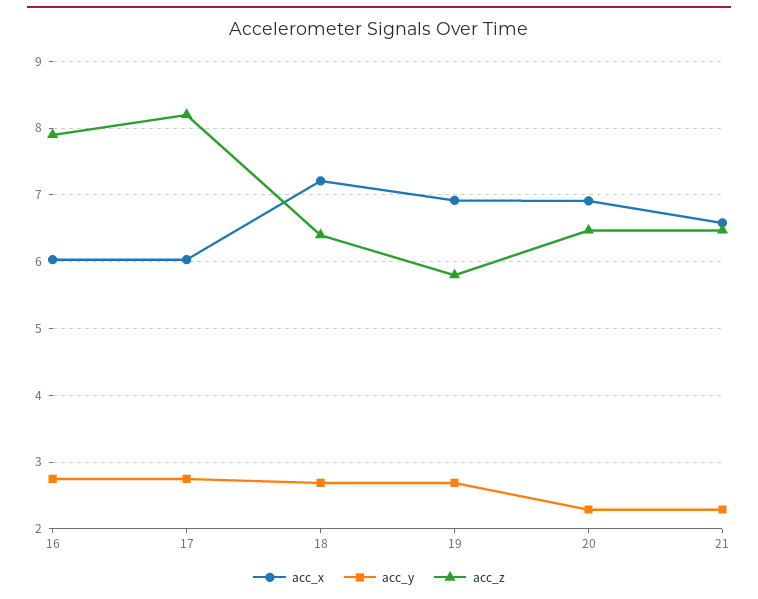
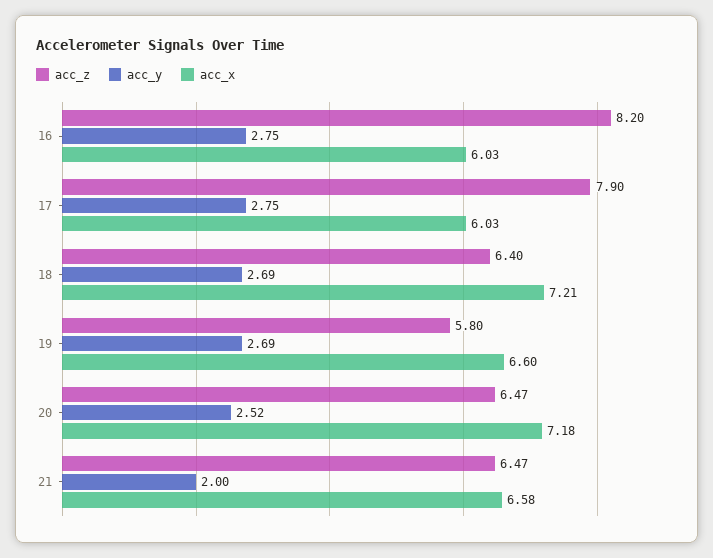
  {
    "acc_x": {
      "16": 6.03,
      "17": 6.03,
      "18": 7.21,
-     "19": 6.9,
+     "19": 6.6,
-     "20": 6.9,
+     "20": 7.18,
      "21": 6.58
    },
    "acc_y": {
      "16": 2.75,
      "17": 2.75,
      "18": 2.69,
      "19": 2.69,
-     "20": 2.3,
+     "20": 2.52,
-     "21": 2.3
+     "21": 2
    },
    "acc_z": {
-     "16": 7.9,
+     "16": 8.2,
-     "17": 8.2,
+     "17": 7.9,
      "18": 6.4,
      "19": 5.8,
      "20": 6.47,
      "21": 6.47
    }
  }

